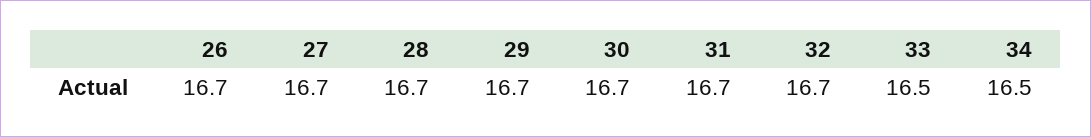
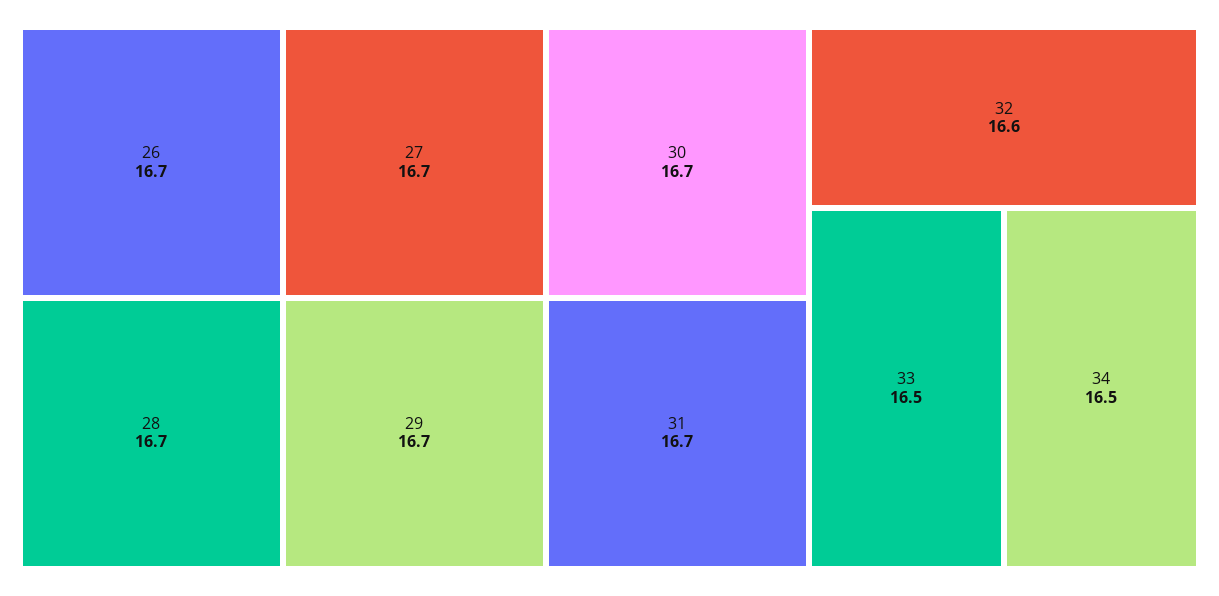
  {
    "26": 16.7,
    "27": 16.7,
    "28": 16.7,
    "29": 16.7,
    "30": 16.7,
    "31": 16.7,
-   "32": 16.7,
+   "32": 16.6,
    "33": 16.5,
    "34": 16.5
  }

